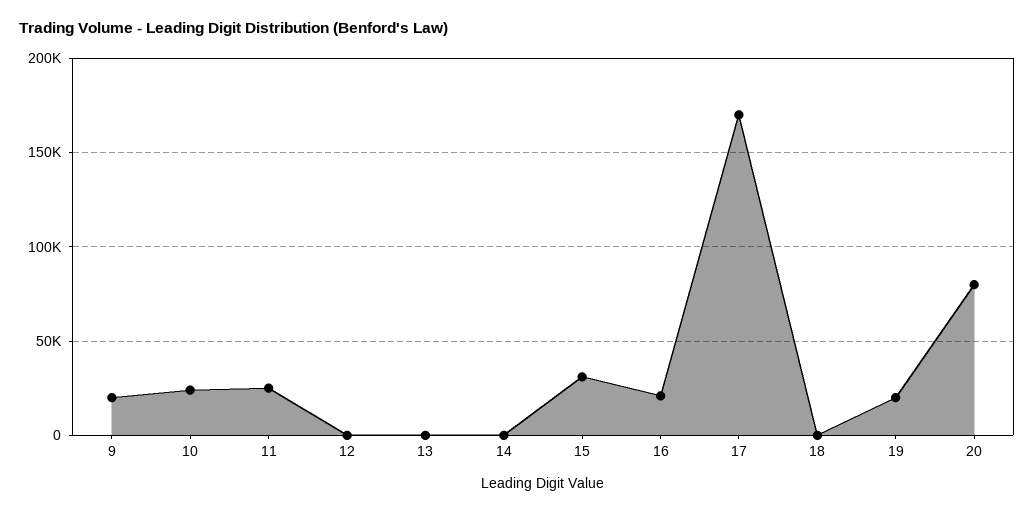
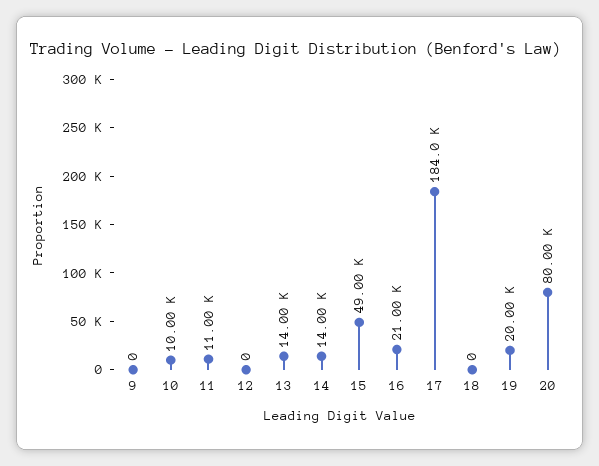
  {
-   "9": 20000,
+   "9": 0,
-   "10": 25000,
+   "10": 10000,
-   "11": 25000,
+   "11": 11000,
    "12": 0,
-   "13": 0,
+   "13": 14000,
-   "14": 0,
+   "14": 14000,
-   "15": 30000,
+   "15": 49000,
    "16": 21000,
-   "17": 170000,
+   "17": 184000,
    "18": 0,
    "19": 20000,
    "20": 80000
  }

